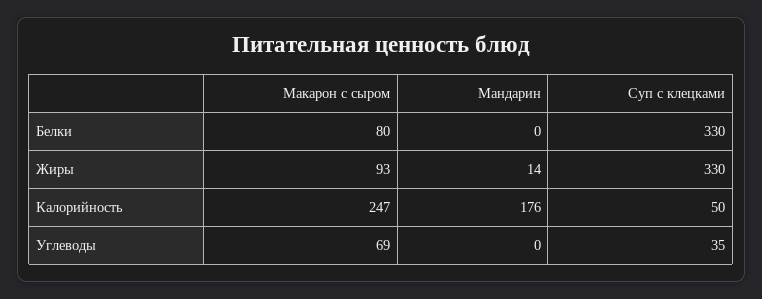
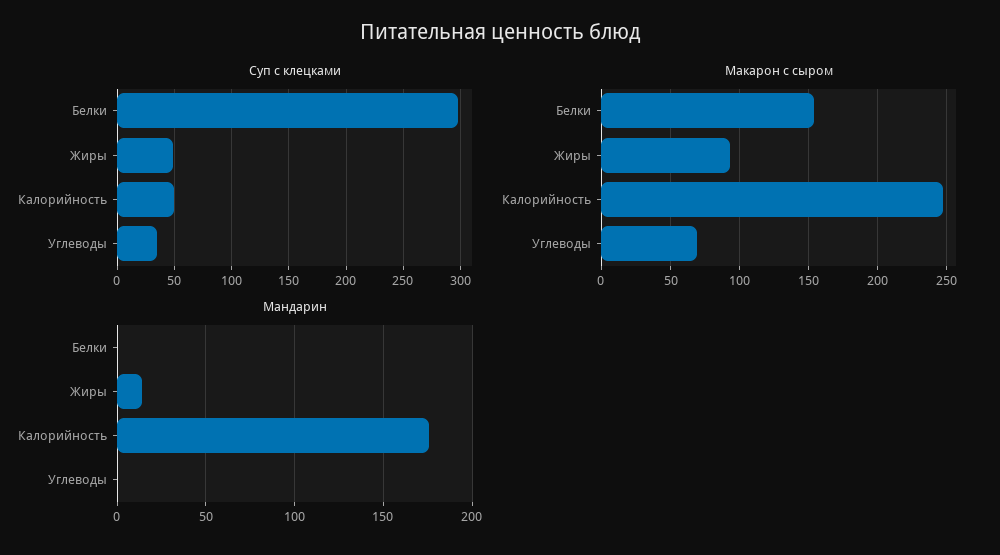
  {
    "Макарон с сыром": {
-     "Белки": 80,
+     "Белки": 155,
      "Жиры": 93,
      "Калорийность": 247,
      "Углеводы": 69
    },
    "Мандарин": {
      "Белки": 0,
      "Жиры": 14,
      "Калорийность": 176,
      "Углеводы": 0
    },
    "Суп с клецками": {
-     "Белки": 330,
+     "Белки": 300,
-     "Жиры": 330,
+     "Жиры": 50,
      "Калорийность": 50,
      "Углеводы": 35
    }
  }

